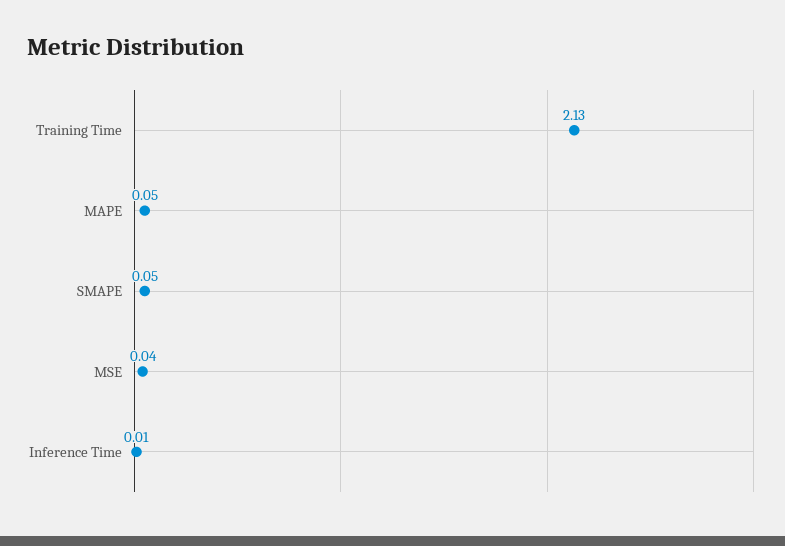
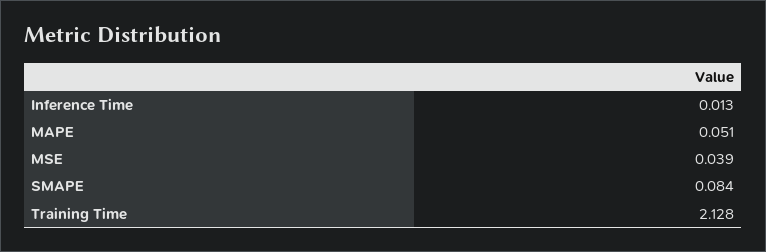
  {
    "Training Time": 2.128,
    "MAPE": 0.051,
-   "SMAPE": 0.05,
+   "SMAPE": 0.084,
    "MSE": 0.039,
    "Inference Time": 0.013
  }

